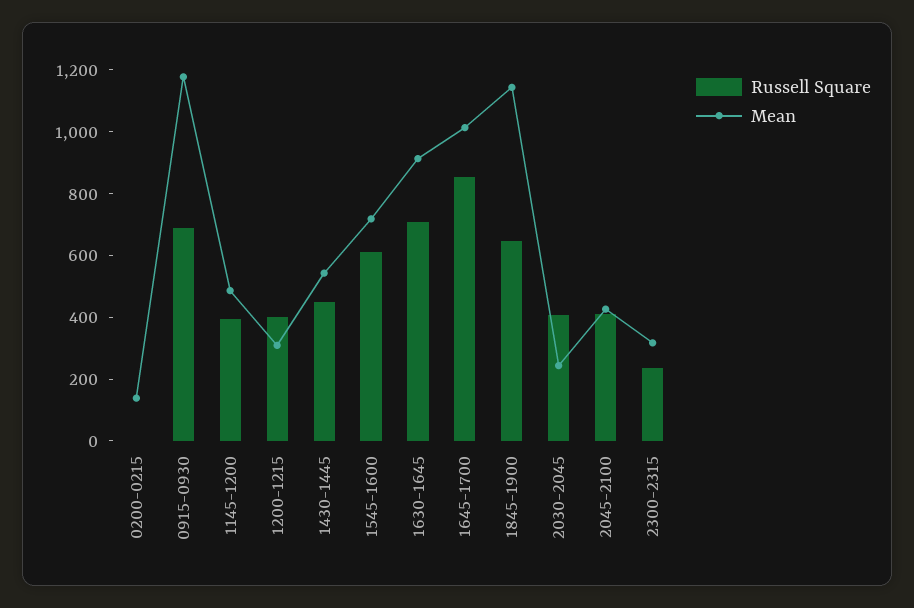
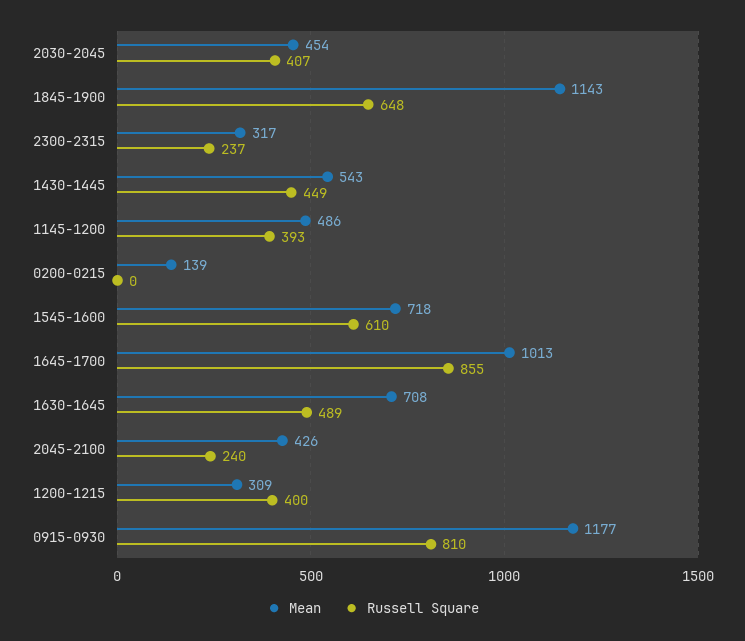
  {
    "Russell Square": {
      "0200-0215": 0,
-     "0915-0930": 700,
+     "0915-0930": 810,
      "1145-1200": 393,
      "1200-1215": 400,
      "1430-1445": 449,
      "1545-1600": 610,
-     "1630-1645": 700,
+     "1630-1645": 489,
      "1645-1700": 855,
      "1845-1900": 648,
      "2030-2045": 407,
-     "2045-2100": 400,
+     "2045-2100": 240,
      "2300-2315": 237
    },
    "Mean": {
      "0200-0215": 139,
      "0915-0930": 1177,
      "1145-1200": 486,
      "1200-1215": 309,
      "1430-1445": 543,
      "1545-1600": 718,
-     "1630-1645": 900,
+     "1630-1645": 708,
      "1645-1700": 1013,
      "1845-1900": 1143,
-     "2030-2045": 250,
+     "2030-2045": 454,
      "2045-2100": 426,
      "2300-2315": 317
    }
  }

